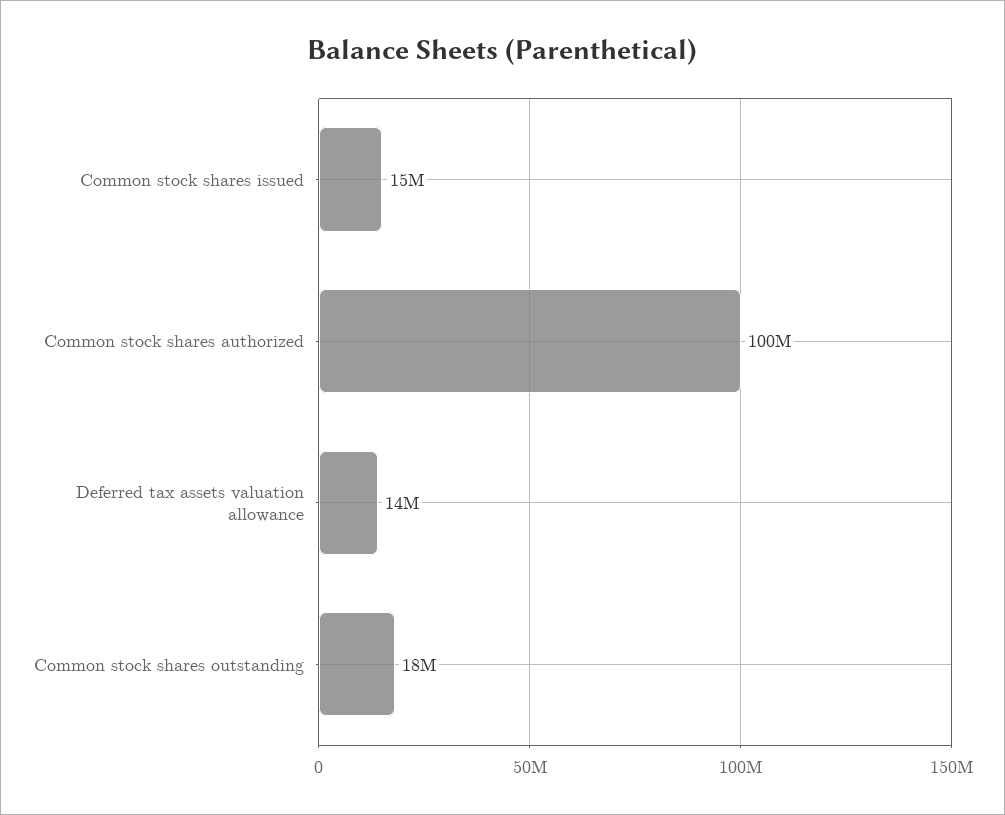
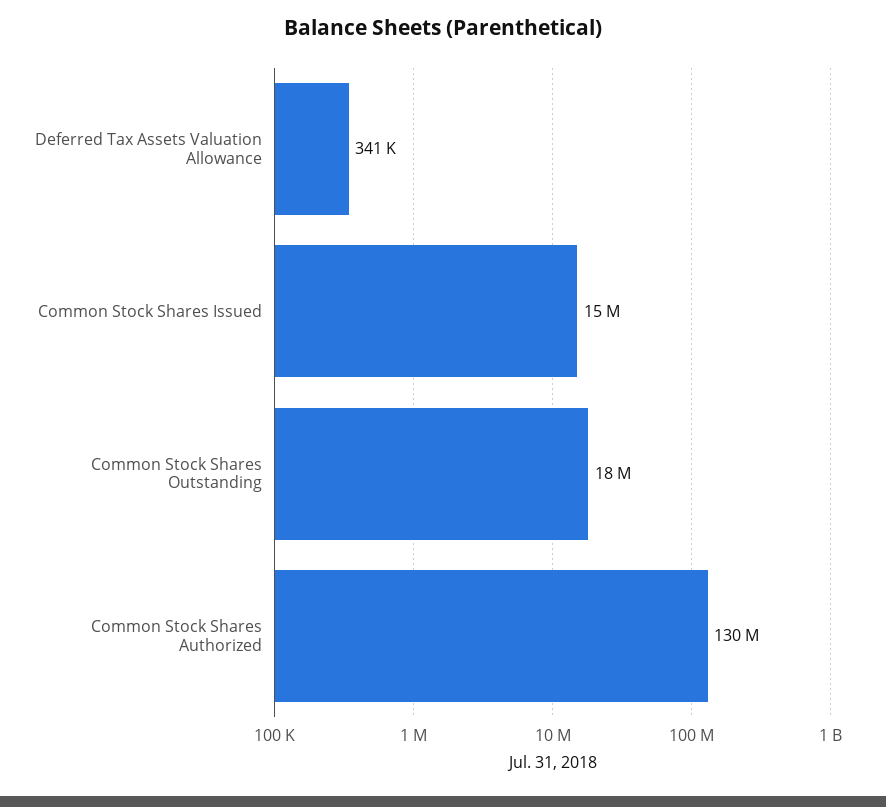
  {
    "Common stock shares issued": 15000000,
-   "Common stock shares authorized": 100000000,
+   "Common stock shares authorized": 130000000,
-   "Deferred tax assets valuation allowance": 14000000,
+   "Deferred tax assets valuation allowance": 341000,
    "Common stock shares outstanding": 18000000
  }

